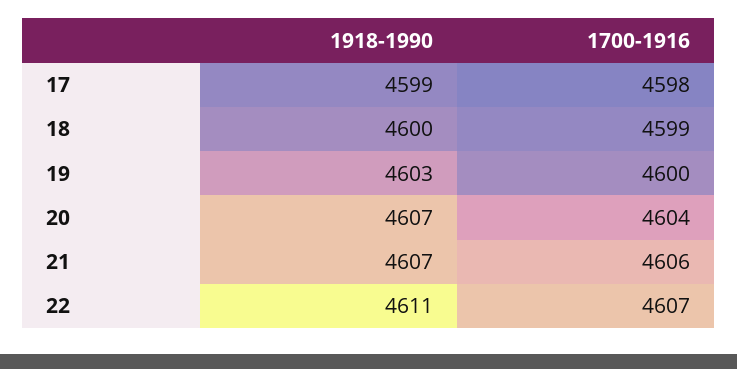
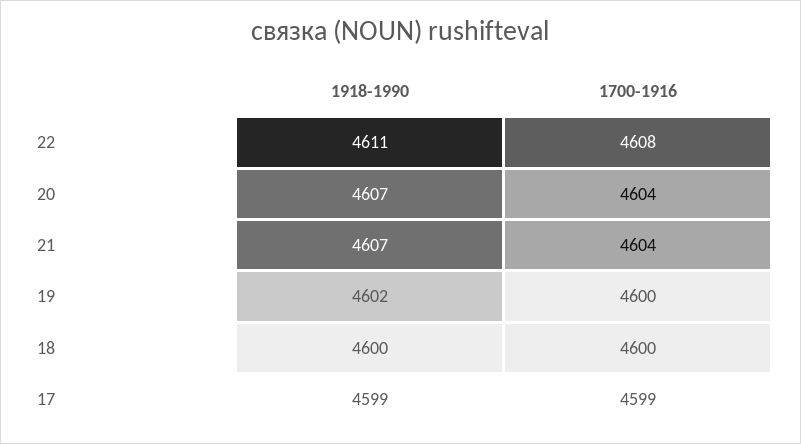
  {
    "1918-1990": {
      "17": 4599,
      "18": 4600,
-     "19": 4603,
+     "19": 4602,
      "20": 4607,
      "21": 4607,
      "22": 4611
    },
    "1700-1916": {
-     "17": 4598,
+     "17": 4599,
-     "18": 4599,
+     "18": 4600,
      "19": 4600,
      "20": 4604,
-     "21": 4606,
+     "21": 4604,
-     "22": 4607
+     "22": 4608
    }
  }

